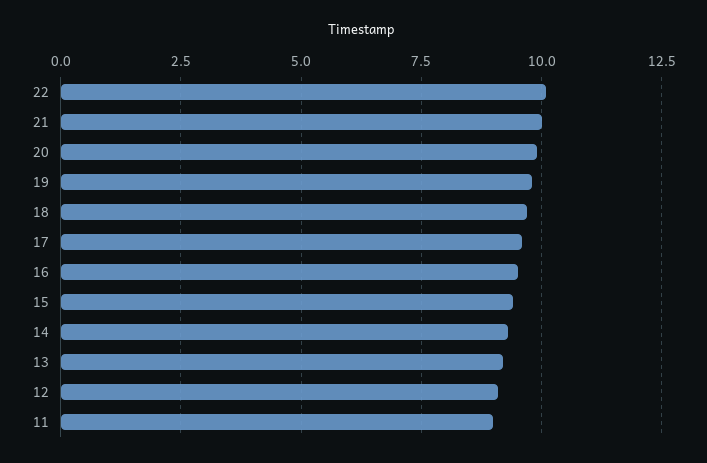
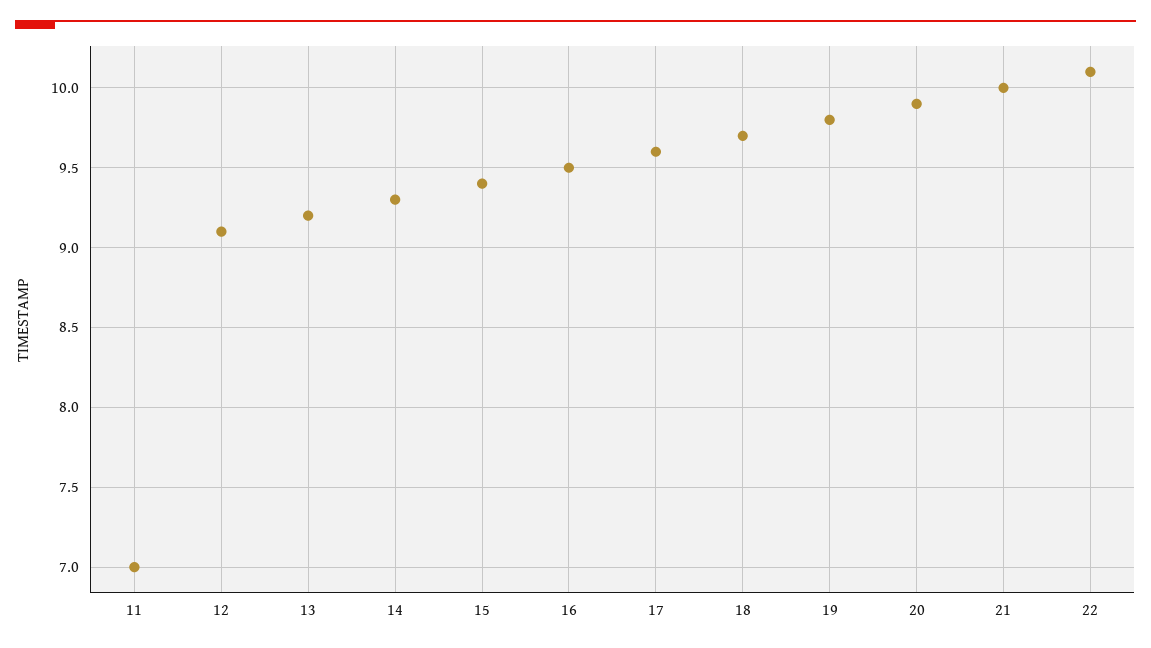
  {
    "22": 10.1,
    "21": 10,
    "20": 9.9,
    "19": 9.8,
    "18": 9.7,
    "17": 9.6,
    "16": 9.5,
    "15": 9.4,
    "14": 9.3,
    "13": 9.2,
    "12": 9.1,
-   "11": 9
+   "11": 7
  }

